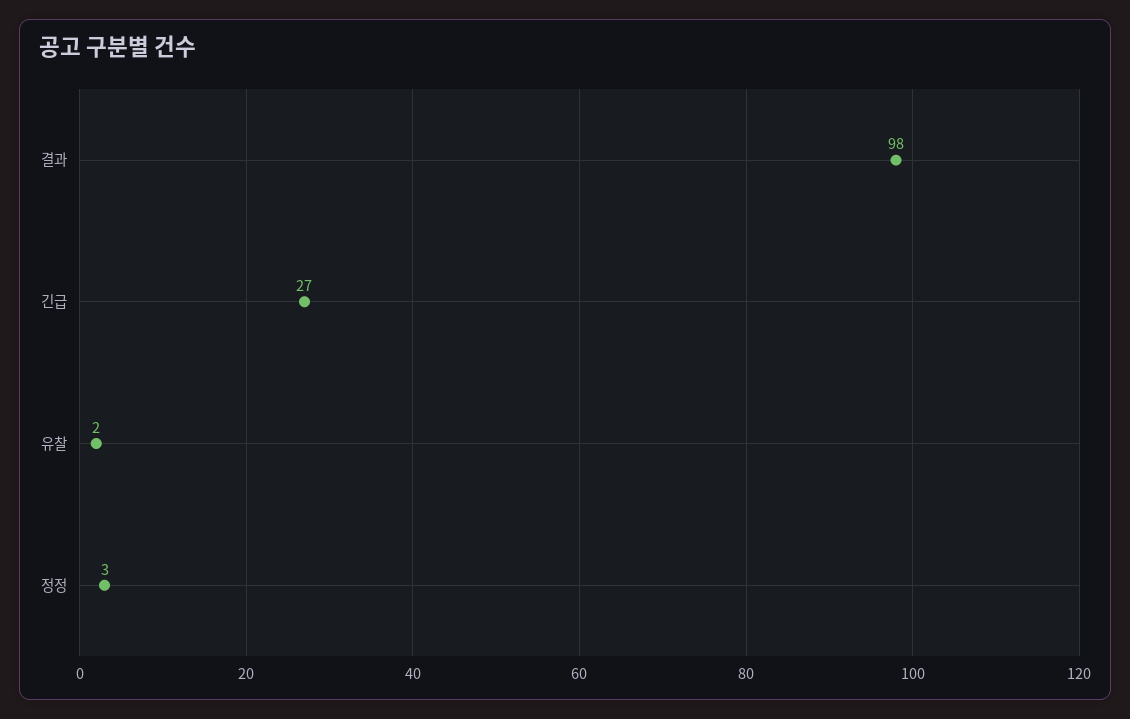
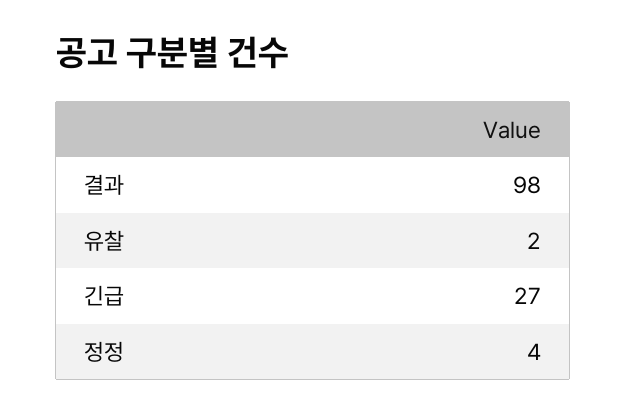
  {
    "결과": 98,
    "긴급": 27,
    "유찰": 2,
-   "정정": 3
+   "정정": 4
  }

